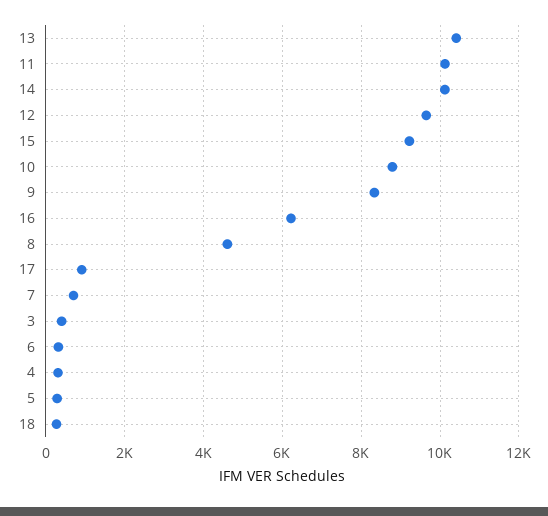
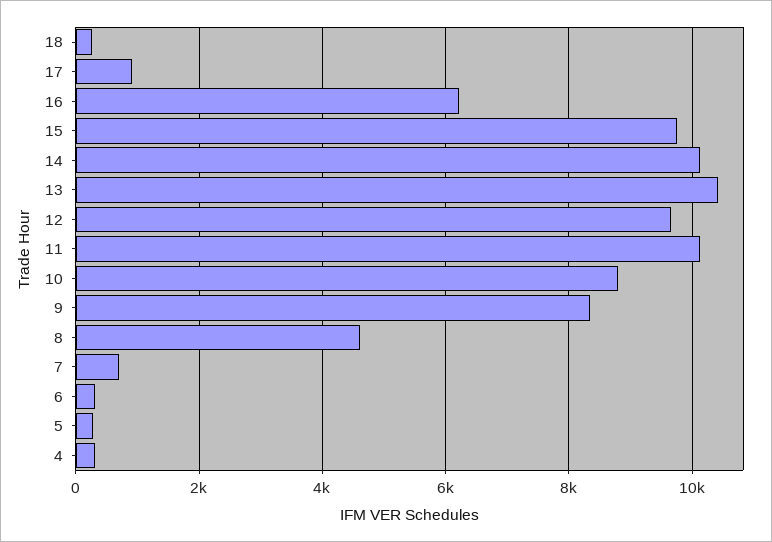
  {
    "13": 10400,
    "11": 10200,
    "14": 10200,
    "12": 9600,
-   "15": 9200,
+   "15": 9800,
    "10": 8800,
    "9": 8400,
    "16": 6200,
    "8": 4600,
    "17": 1000,
    "7": 800,
-   "3": 400,
    "6": 400,
    "4": 400,
    "5": 200,
    "18": 200
  }

